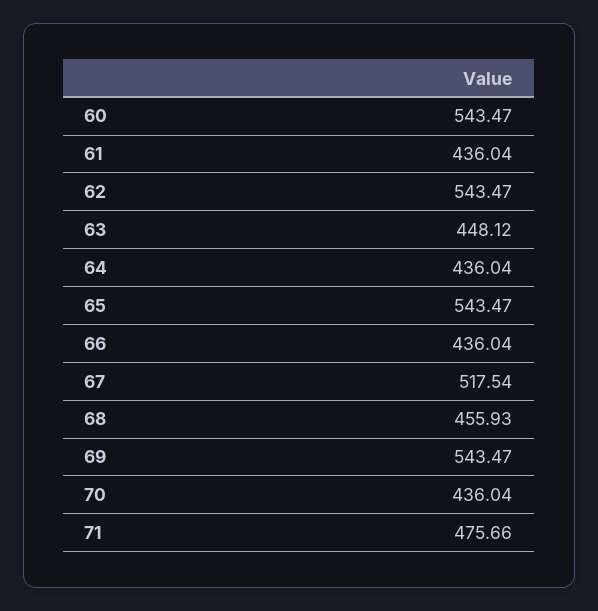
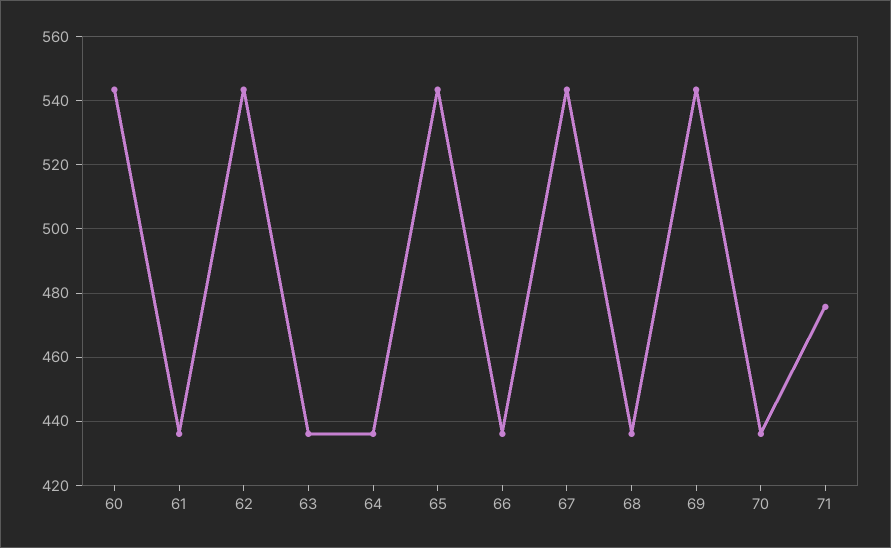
  {
    "60": 543.47,
    "61": 436.04,
    "62": 543.47,
-   "63": 448.12,
+   "63": 436,
    "64": 436.04,
    "65": 543.47,
    "66": 436.04,
-   "67": 517.54,
+   "67": 544,
-   "68": 455.93,
+   "68": 436,
    "69": 543.47,
    "70": 436.04,
    "71": 475.66
  }

